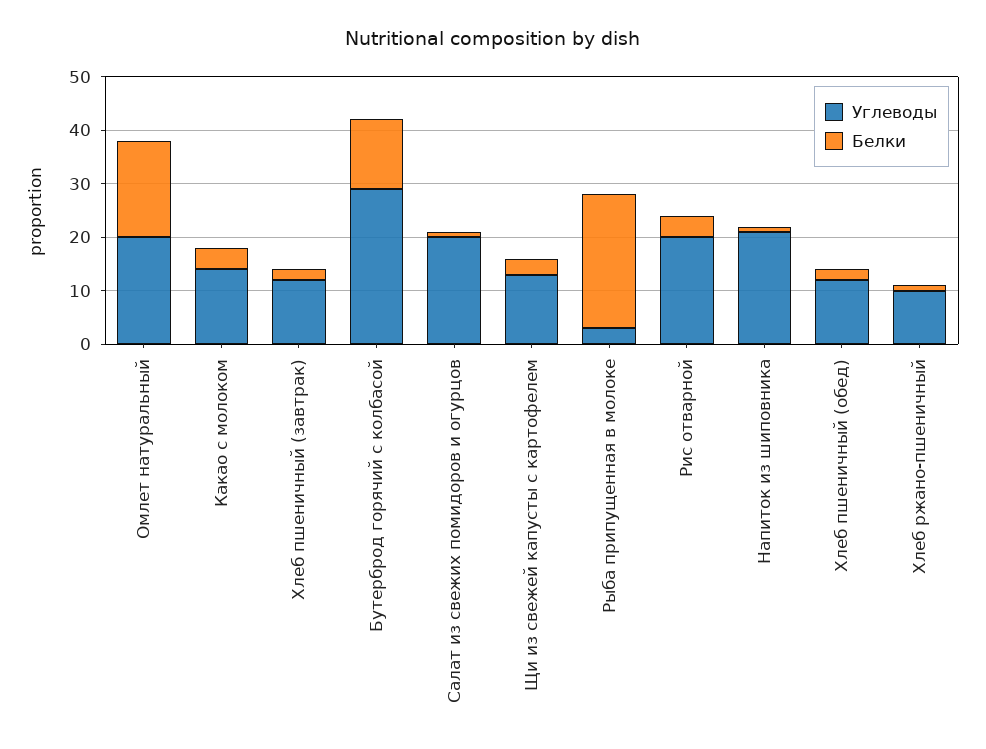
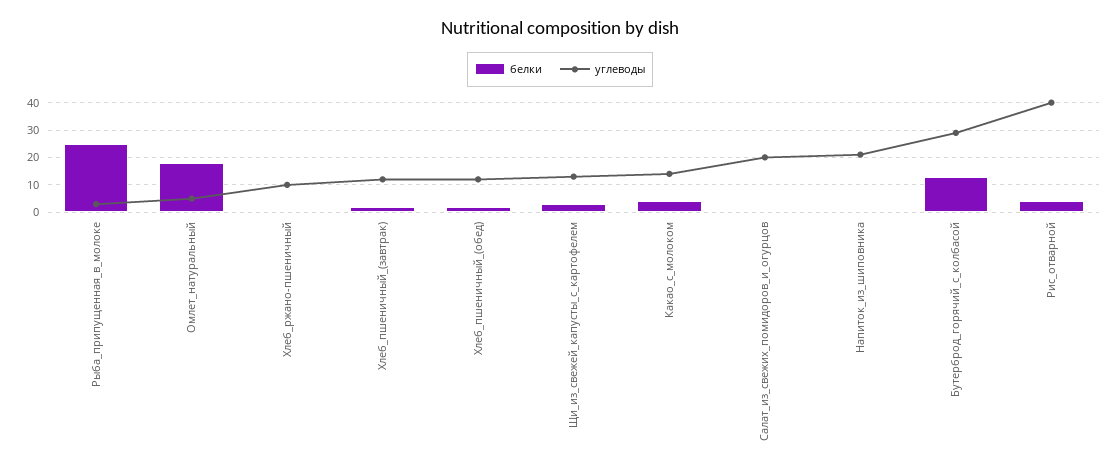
  {
    "Углеводы": {
-     "Омлет натуральный": 20,
+     "Омлет натуральный": 5,
      "Какао с молоком": 15,
      "Хлеб пшеничный (завтрак)": 10,
      "Бутерброд горячий с колбасой": 30,
      "Салат из свежих помидоров и огурцов": 20,
      "Щи из свежей капусты с картофелем": 15,
      "Рыба припущенная в молоке": 5,
-     "Рис отварной": 20,
+     "Рис отварной": 40,
      "Напиток из шиповника": 20,
      "Хлеб пшеничный (обед)": 10,
      "Хлеб ржано-пшеничный": 10
    },
    "Белки": {
      "Омлет натуральный": 20,
      "Какао с молоком": 5,
      "Хлеб пшеничный (завтрак)": 0,
      "Бутерброд горячий с колбасой": 15,
      "Салат из свежих помидоров и огурцов": 0,
      "Щи из свежей капусты с картофелем": 5,
      "Рыба припущенная в молоке": 25,
      "Рис отварной": 5,
      "Напиток из шиповника": 0,
      "Хлеб пшеничный (обед)": 0,
      "Хлеб ржано-пшеничный": 0
    }
  }

